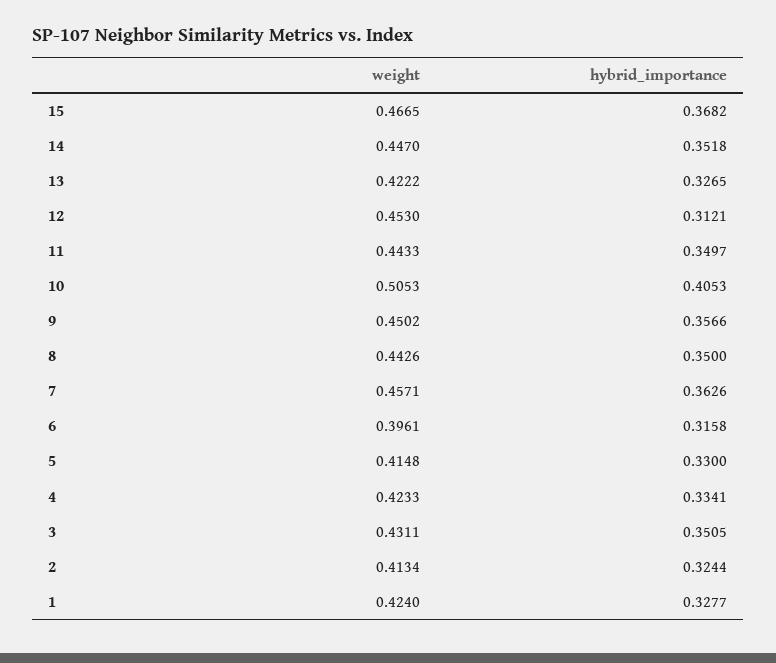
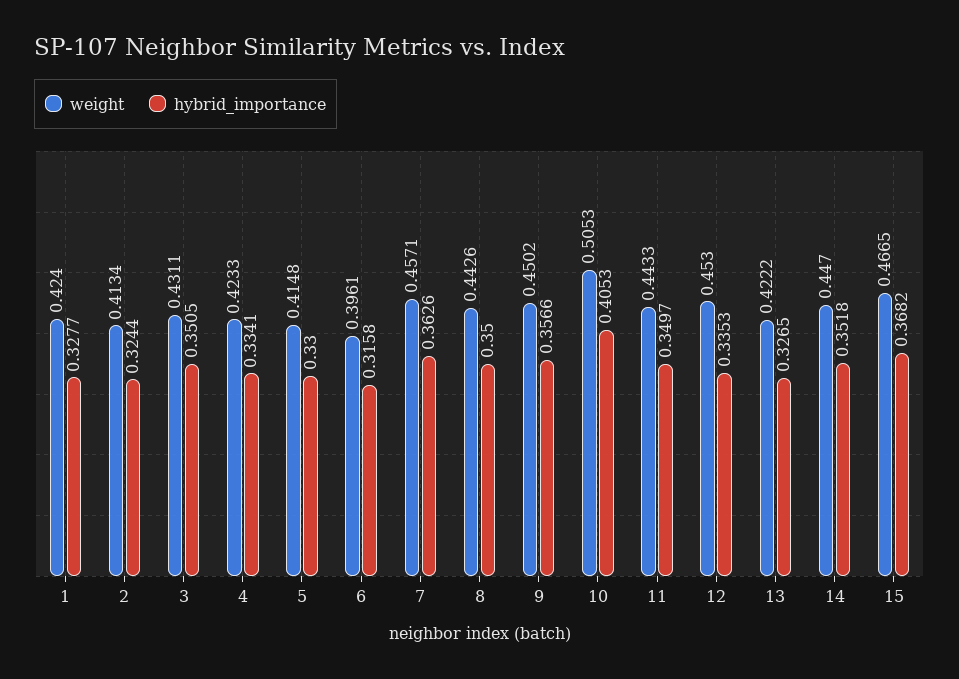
  {
    "weight": {
      "15": 0.4665,
      "14": 0.447,
      "13": 0.4222,
      "12": 0.453,
      "11": 0.4433,
      "10": 0.5053,
      "9": 0.4502,
      "8": 0.4426,
      "7": 0.4571,
      "6": 0.3961,
      "5": 0.4148,
      "4": 0.4233,
      "3": 0.4311,
      "2": 0.4134,
      "1": 0.424
    },
    "hybrid_importance": {
      "15": 0.3682,
      "14": 0.3518,
      "13": 0.3265,
-     "12": 0.3121,
+     "12": 0.3353,
      "11": 0.3497,
      "10": 0.4053,
      "9": 0.3566,
      "8": 0.35,
      "7": 0.3626,
      "6": 0.3158,
      "5": 0.33,
      "4": 0.3341,
      "3": 0.3505,
      "2": 0.3244,
      "1": 0.3277
    }
  }

